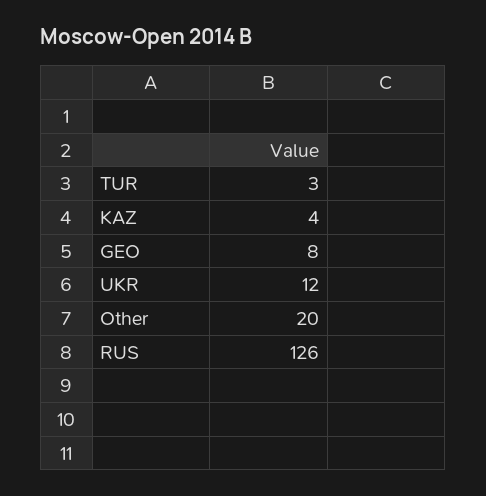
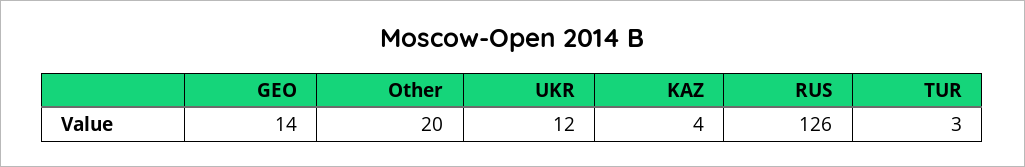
  {
    "TUR": 3,
    "KAZ": 4,
-   "GEO": 8,
+   "GEO": 14,
    "UKR": 12,
    "Other": 20,
    "RUS": 126
  }

